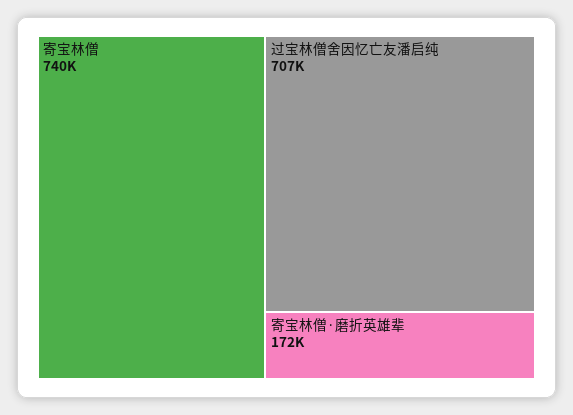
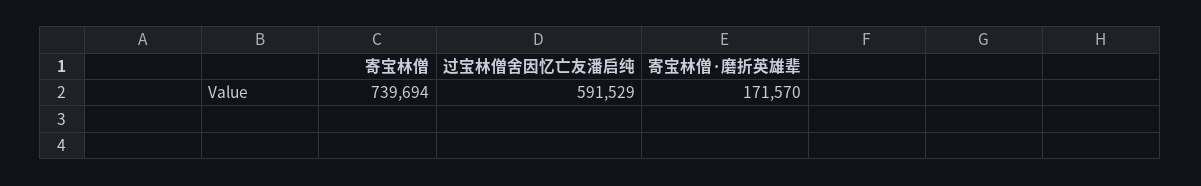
  {
    "寄宝林僧": 739694,
-   "过宝林僧舍因忆亡友潘启纯": 707000,
+   "过宝林僧舍因忆亡友潘启纯": 591529,
    "寄宝林僧·磨折英雄辈": 171570
  }

